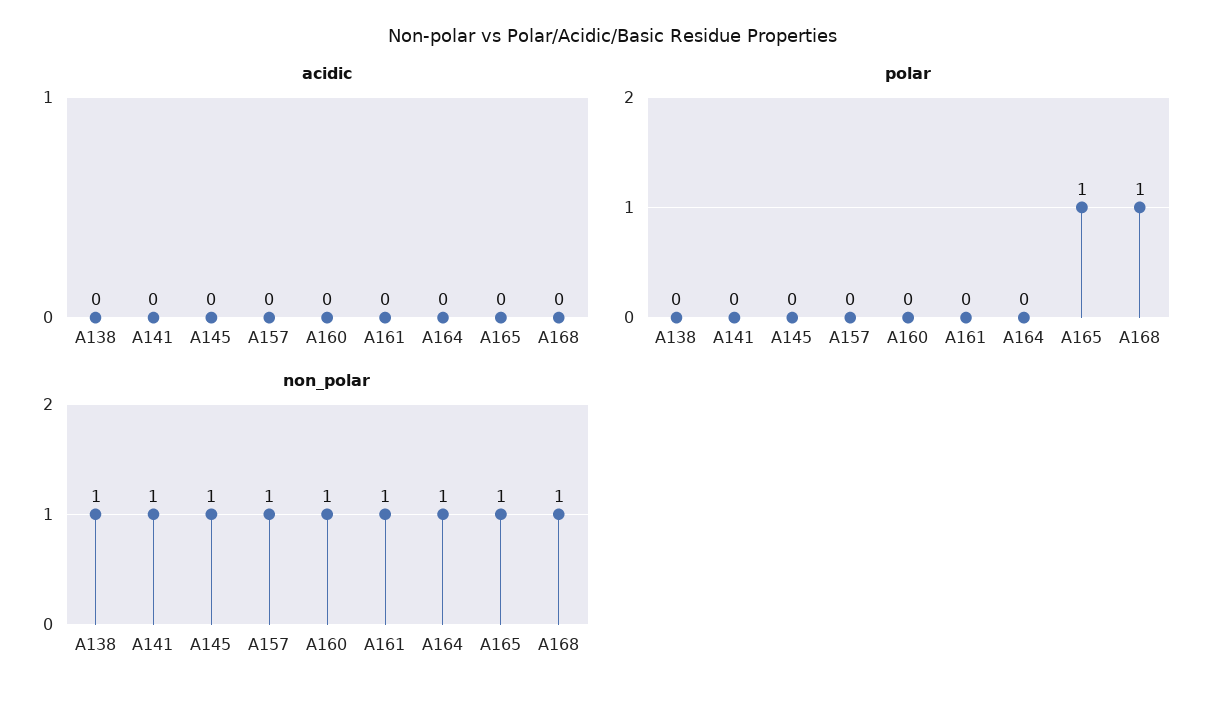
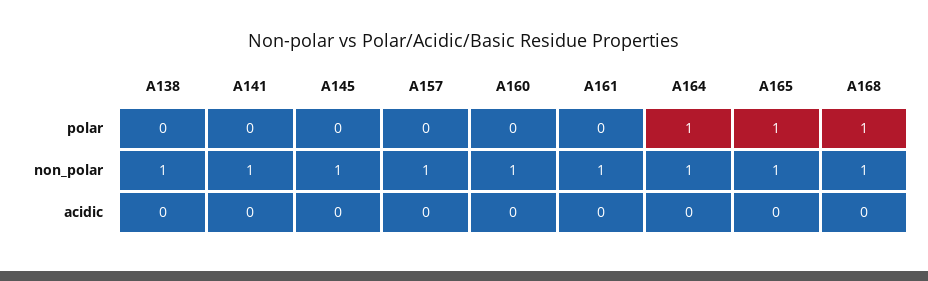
  {
    "acidic": {
      "A138": 0,
      "A141": 0,
      "A145": 0,
      "A157": 0,
      "A160": 0,
      "A161": 0,
      "A164": 0,
      "A165": 0,
      "A168": 0
    },
    "polar": {
      "A138": 0,
      "A141": 0,
      "A145": 0,
      "A157": 0,
      "A160": 0,
      "A161": 0,
-     "A164": 0,
+     "A164": 1,
      "A165": 1,
      "A168": 1
    },
    "non_polar": {
      "A138": 1,
      "A141": 1,
      "A145": 1,
      "A157": 1,
      "A160": 1,
      "A161": 1,
      "A164": 1,
      "A165": 1,
      "A168": 1
    }
  }

